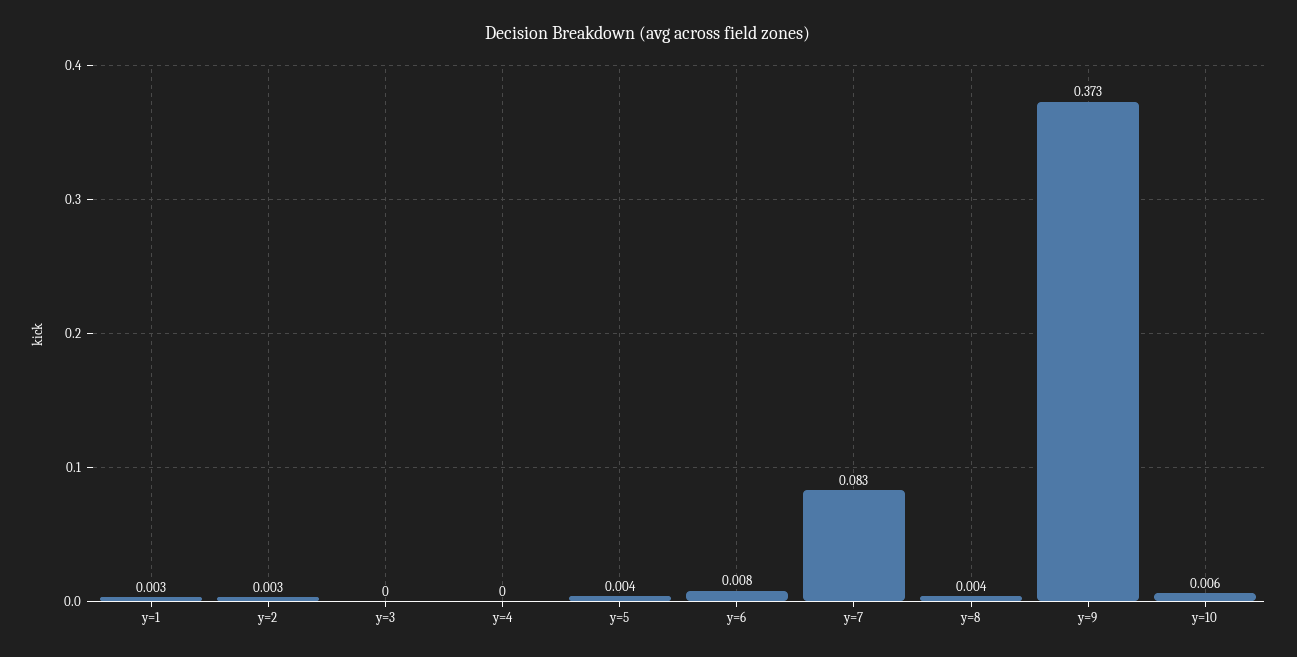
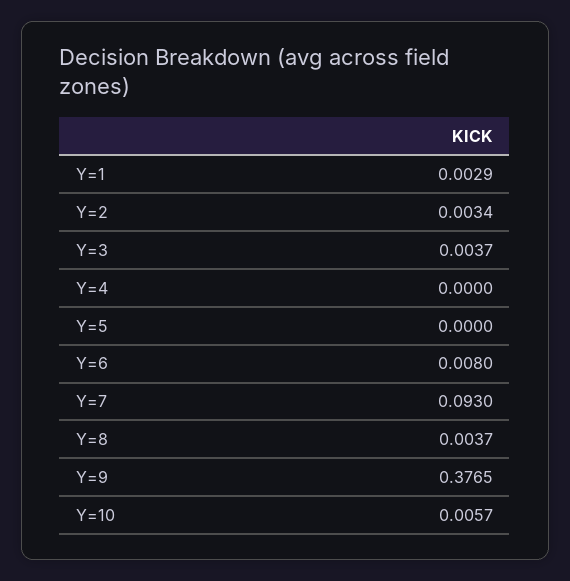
  {
    "y=1": 0.0029,
    "y=2": 0.0034,
-   "y=3": 0,
+   "y=3": 0.0037,
    "y=4": 0,
-   "y=5": 0.004,
+   "y=5": 0,
    "y=6": 0.008,
-   "y=7": 0.083,
+   "y=7": 0.093,
    "y=8": 0.0037,
-   "y=9": 0.373,
+   "y=9": 0.3765,
    "y=10": 0.0057
  }

